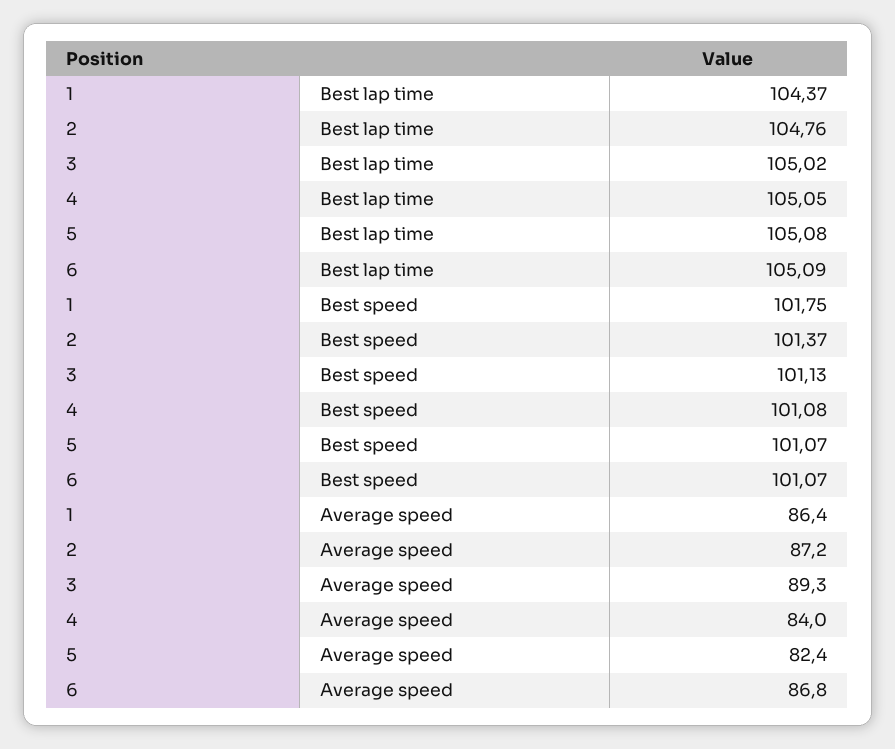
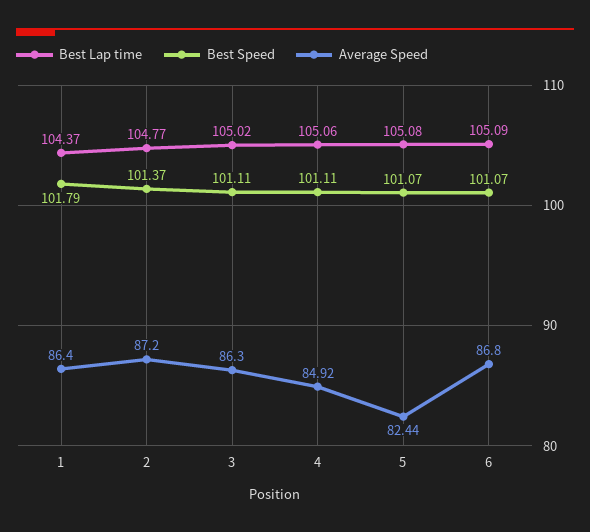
  {
    "Best lap time": {
      "1": 104.37,
-     "2": 104.76,
+     "2": 104.77,
      "3": 105.02,
-     "4": 105.05,
+     "4": 105.06,
      "5": 105.08,
      "6": 105.09
    },
    "Best speed": {
-     "1": 101.75,
+     "1": 101.79,
      "2": 101.37,
-     "3": 101.13,
+     "3": 101.11,
-     "4": 101.08,
+     "4": 101.11,
      "5": 101.07,
      "6": 101.07
    },
    "Average speed": {
      "1": 86.4,
      "2": 87.2,
-     "3": 89.3,
+     "3": 86.3,
-     "4": 84,
+     "4": 84.92,
      "5": 82.44,
      "6": 86.8
    }
  }

